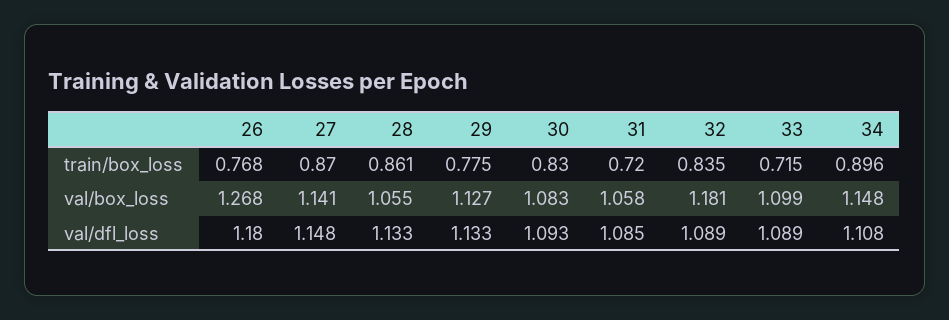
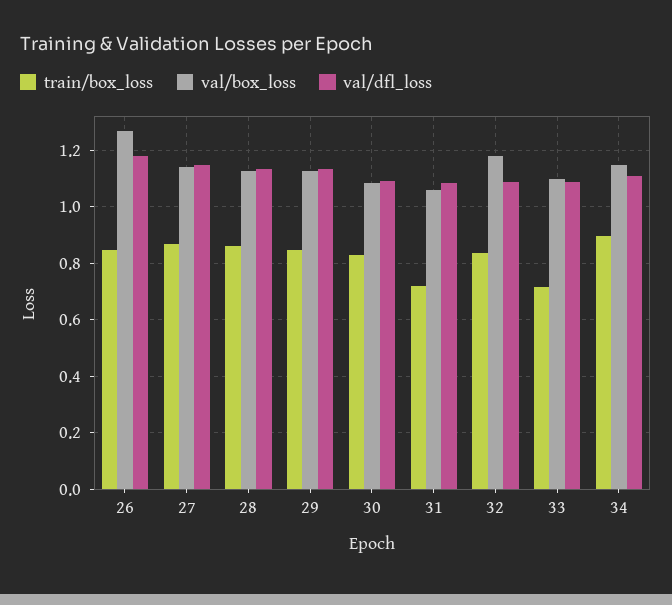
  {
    "train/box_loss": {
-     "26": 0.768,
+     "26": 0.85,
      "27": 0.87,
      "28": 0.861,
-     "29": 0.775,
+     "29": 0.85,
      "30": 0.83,
      "31": 0.72,
      "32": 0.835,
      "33": 0.715,
      "34": 0.896
    },
    "val/box_loss": {
      "26": 1.268,
      "27": 1.141,
-     "28": 1.055,
+     "28": 1.125,
      "29": 1.127,
      "30": 1.083,
      "31": 1.058,
      "32": 1.181,
      "33": 1.099,
      "34": 1.148
    },
    "val/dfl_loss": {
      "26": 1.18,
      "27": 1.148,
      "28": 1.133,
      "29": 1.133,
      "30": 1.093,
      "31": 1.085,
      "32": 1.089,
      "33": 1.089,
      "34": 1.108
    }
  }

